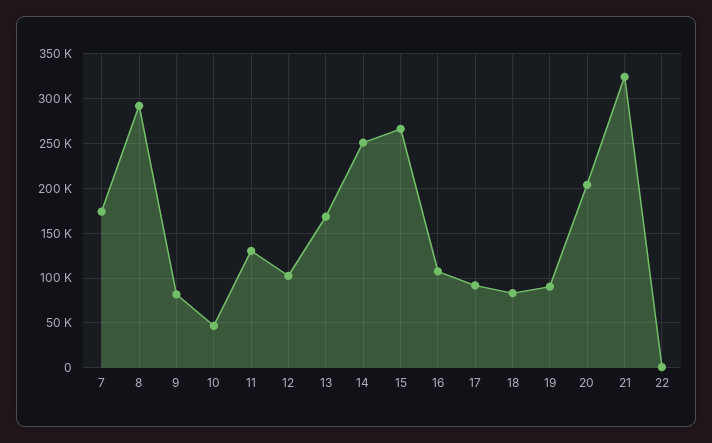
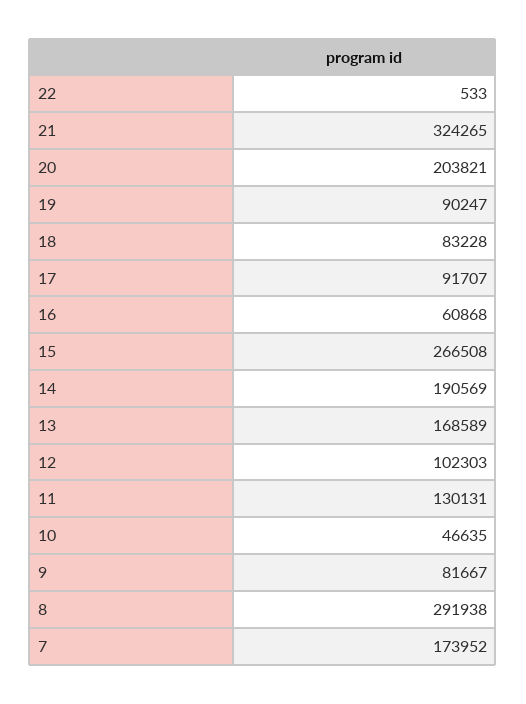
  {
    "7": 173952,
    "8": 291938,
    "9": 81667,
    "10": 46635,
    "11": 130131,
    "12": 102303,
    "13": 168589,
-   "14": 250000,
+   "14": 190569,
    "15": 266508,
-   "16": 110000,
+   "16": 60868,
    "17": 91707,
    "18": 83228,
    "19": 90247,
    "20": 203821,
    "21": 324265,
    "22": 533
  }

